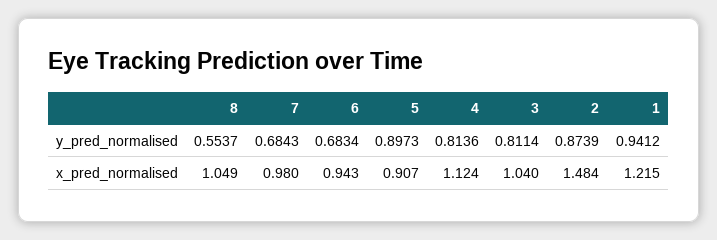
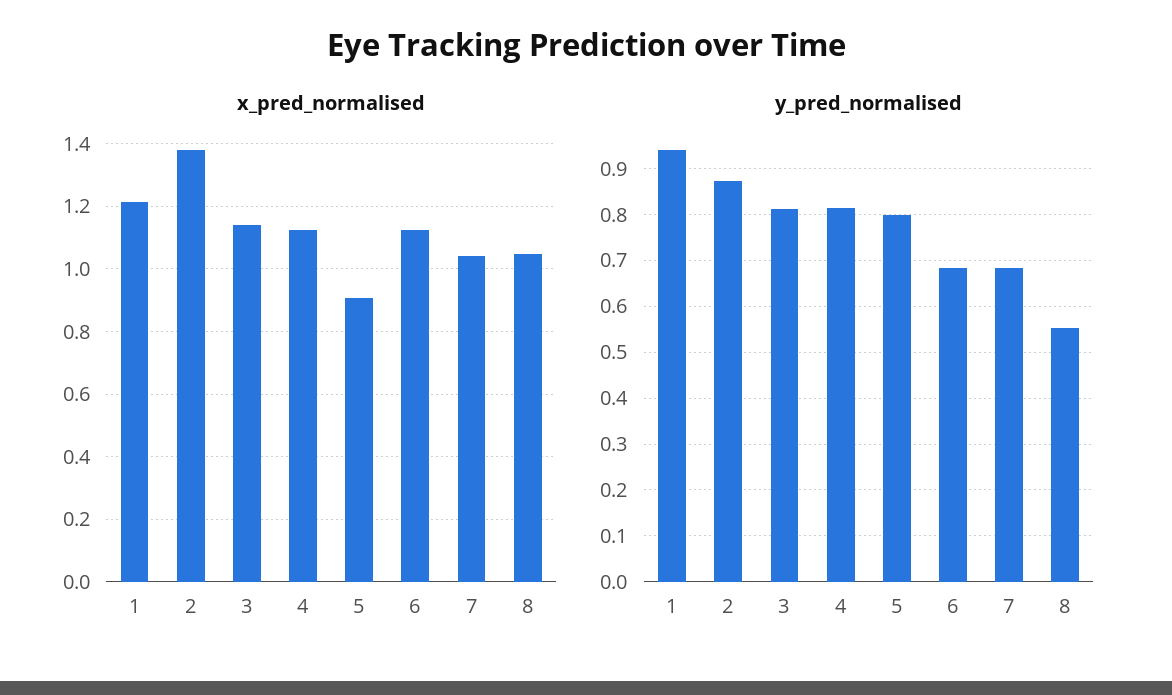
  {
    "y_pred_normalised": {
      "8": 0.5537,
      "7": 0.6843,
      "6": 0.6834,
-     "5": 0.8973,
+     "5": 0.8,
      "4": 0.8136,
      "3": 0.8114,
      "2": 0.8739,
      "1": 0.9412
    },
    "x_pred_normalised": {
      "8": 1.049,
-     "7": 0.98,
+     "7": 1.04,
-     "6": 0.943,
+     "6": 1.12,
      "5": 0.907,
      "4": 1.124,
-     "3": 1.04,
+     "3": 1.14,
-     "2": 1.484,
+     "2": 1.38,
      "1": 1.215
    }
  }

